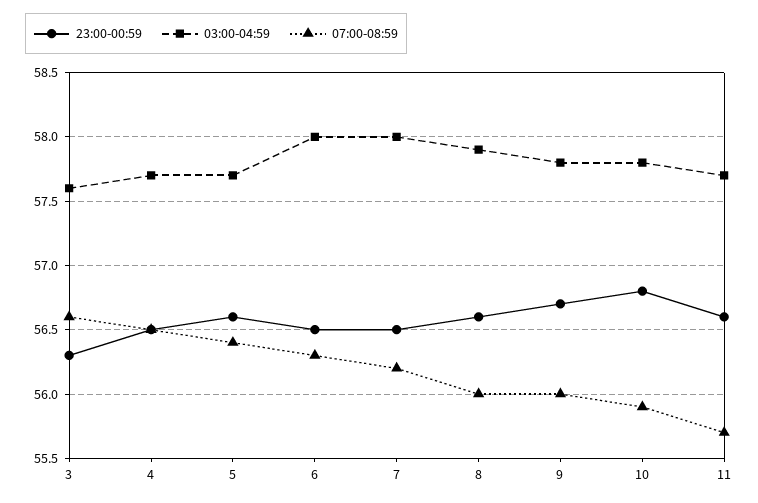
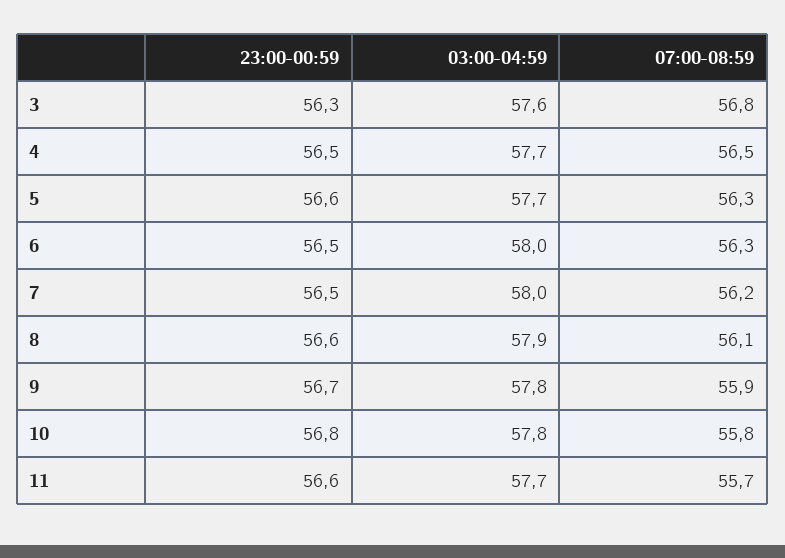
  {
    "23:00-00:59": {
      "3": 56.3,
      "4": 56.5,
      "5": 56.6,
      "6": 56.5,
      "7": 56.5,
      "8": 56.6,
      "9": 56.7,
      "10": 56.8,
      "11": 56.6
    },
    "03:00-04:59": {
      "3": 57.6,
      "4": 57.7,
      "5": 57.7,
      "6": 58,
      "7": 58,
      "8": 57.9,
      "9": 57.8,
      "10": 57.8,
      "11": 57.7
    },
    "07:00-08:59": {
-     "3": 56.6,
+     "3": 56.8,
      "4": 56.5,
-     "5": 56.4,
+     "5": 56.3,
      "6": 56.3,
      "7": 56.2,
-     "8": 56,
+     "8": 56.1,
-     "9": 56,
+     "9": 55.9,
-     "10": 55.9,
+     "10": 55.8,
      "11": 55.7
    }
  }

